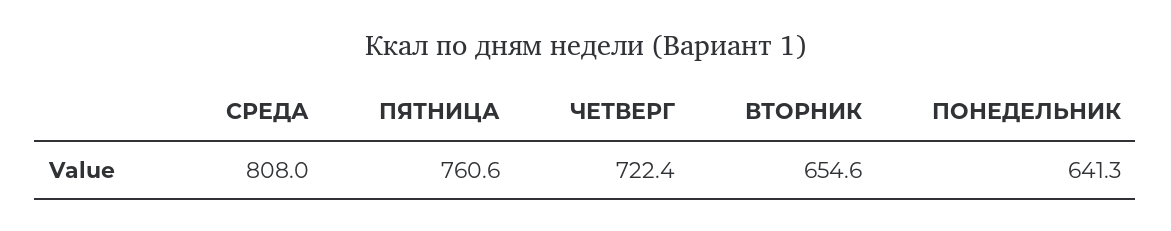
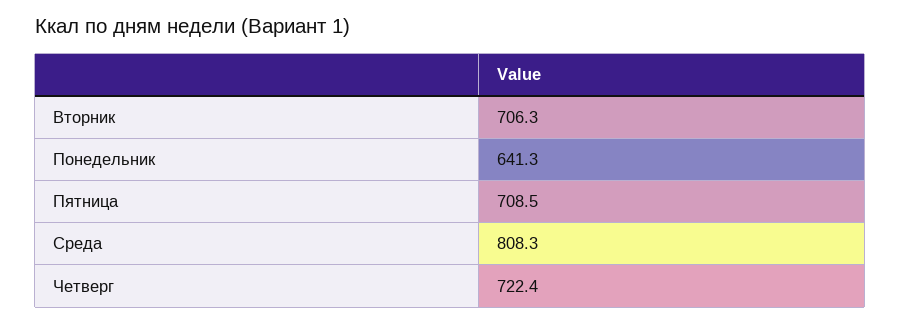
  {
-   "СРЕДА": 808,
+   "СРЕДА": 808.3,
-   "ПЯТНИЦА": 760.6,
+   "ПЯТНИЦА": 708.5,
    "ЧЕТВЕРГ": 722.4,
-   "ВТОРНИК": 654.6,
+   "ВТОРНИК": 706.3,
    "ПОНЕДЕЛЬНИК": 641.3
  }

